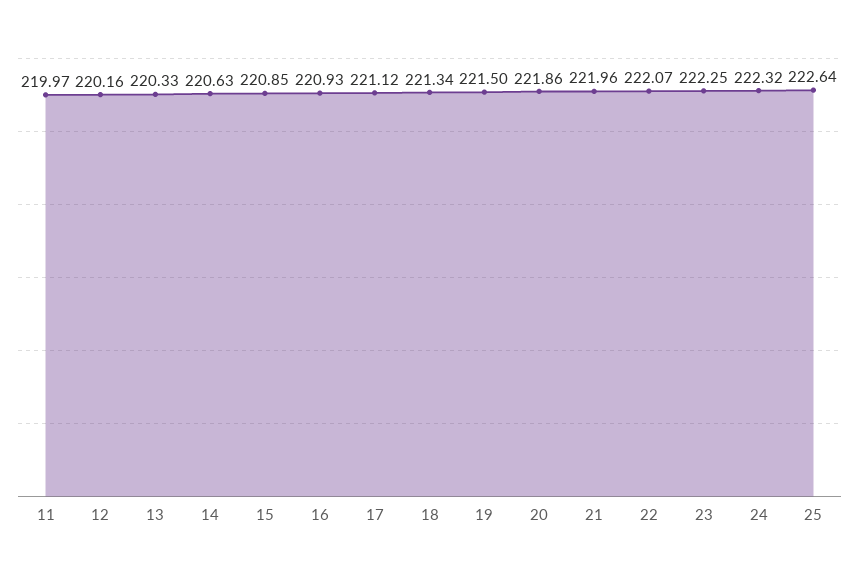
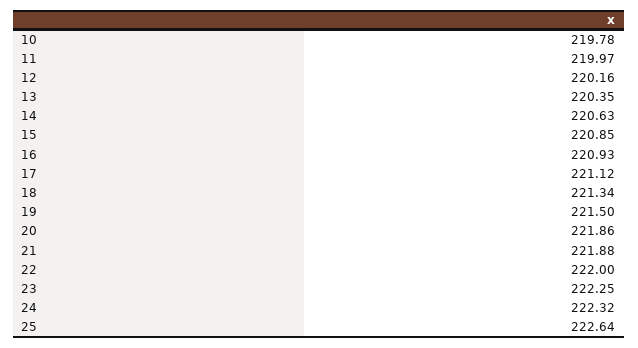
  {
    "11": 219.97,
    "12": 220.16,
-   "13": 220.33,
+   "13": 220.35,
    "14": 220.63,
    "15": 220.85,
    "16": 220.93,
    "17": 221.12,
    "18": 221.34,
    "19": 221.5,
    "20": 221.86,
-   "21": 221.96,
+   "21": 221.88,
-   "22": 222.07,
+   "22": 222,
    "23": 222.25,
    "24": 222.32,
-   "25": 222.64
+   "25": 222.64,
+   "10": 219.78
  }

